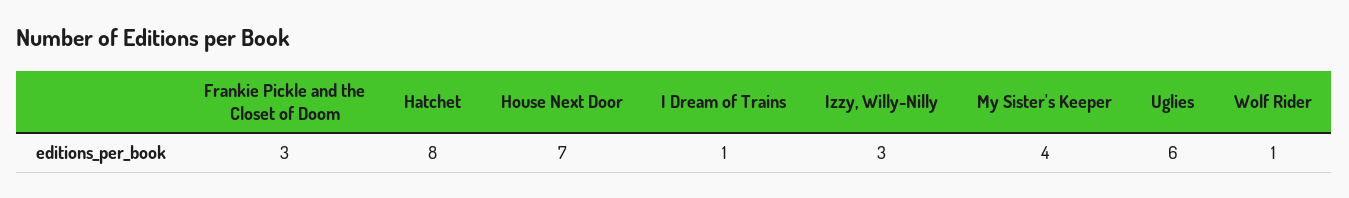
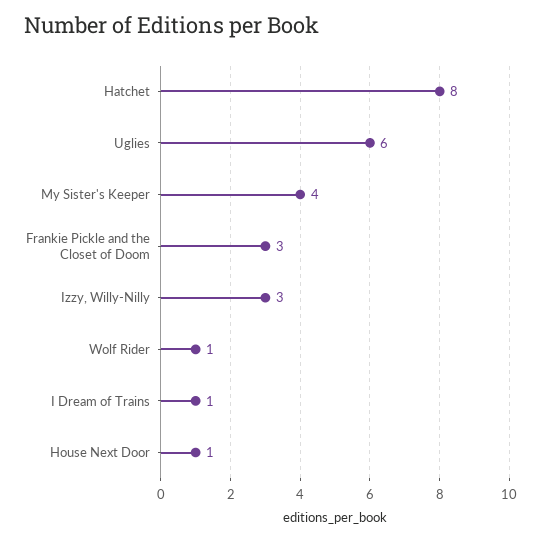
  {
    "Frankie Pickle and the Closet of Doom": 3,
    "Hatchet": 8,
-   "House Next Door": 7,
+   "House Next Door": 1,
    "I Dream of Trains": 1,
    "Izzy, Willy-Nilly": 3,
    "My Sister's Keeper": 4,
    "Uglies": 6,
    "Wolf Rider": 1
  }

